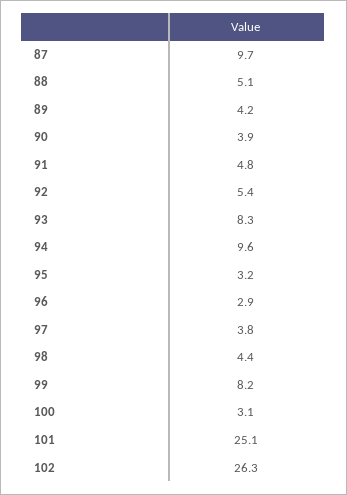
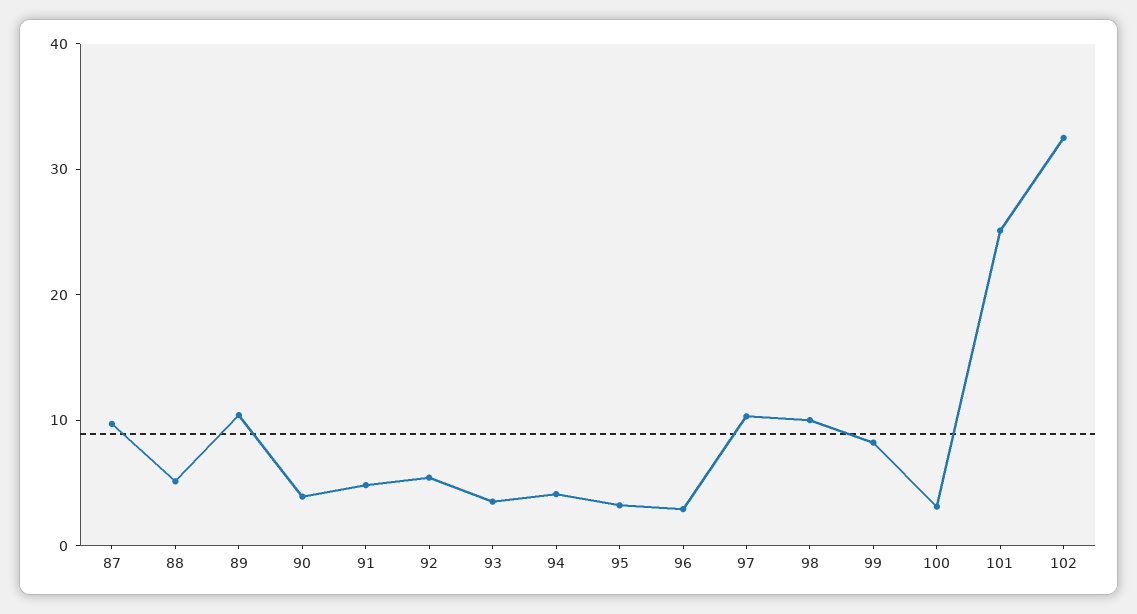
  {
    "87": 9.7,
    "88": 5.1,
-   "89": 4.2,
+   "89": 10,
    "90": 3.9,
    "91": 4.8,
    "92": 5.4,
-   "93": 8.3,
+   "93": 4,
-   "94": 9.6,
+   "94": 4,
    "95": 3.2,
    "96": 2.9,
-   "97": 3.8,
+   "97": 10,
-   "98": 4.4,
+   "98": 10,
    "99": 8.2,
    "100": 3.1,
    "101": 25.1,
-   "102": 26.3
+   "102": 32
  }

